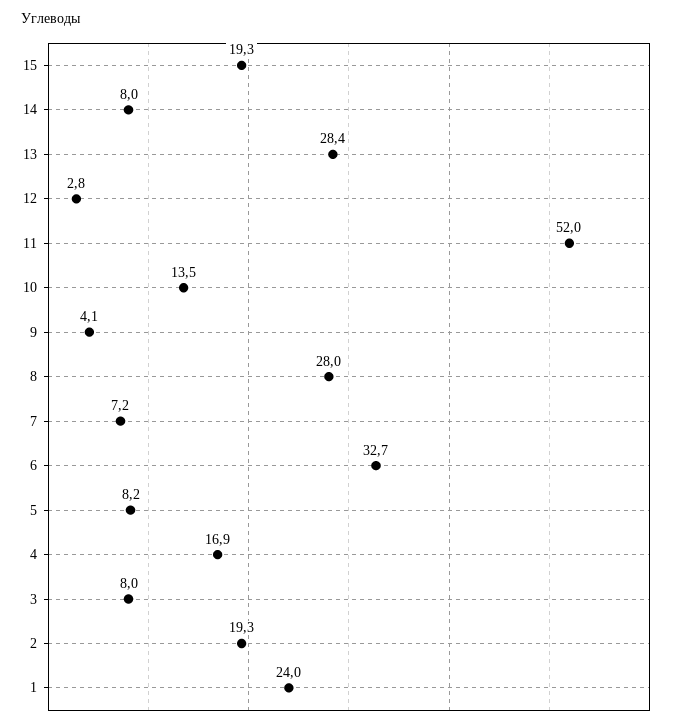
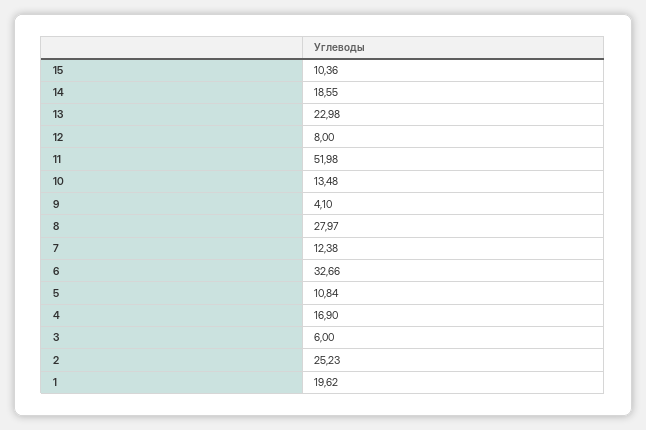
  {
-   "15": 19.3,
+   "15": 10.36,
-   "14": 8,
+   "14": 18.55,
-   "13": 28.4,
+   "13": 22.98,
-   "12": 2.8,
+   "12": 8,
    "11": 51.98,
    "10": 13.48,
    "9": 4.1,
    "8": 27.97,
-   "7": 7.2,
+   "7": 12.38,
    "6": 32.66,
-   "5": 8.2,
+   "5": 10.84,
    "4": 16.9,
-   "3": 8,
+   "3": 6,
-   "2": 19.3,
+   "2": 25.23,
-   "1": 24
+   "1": 19.62
  }

